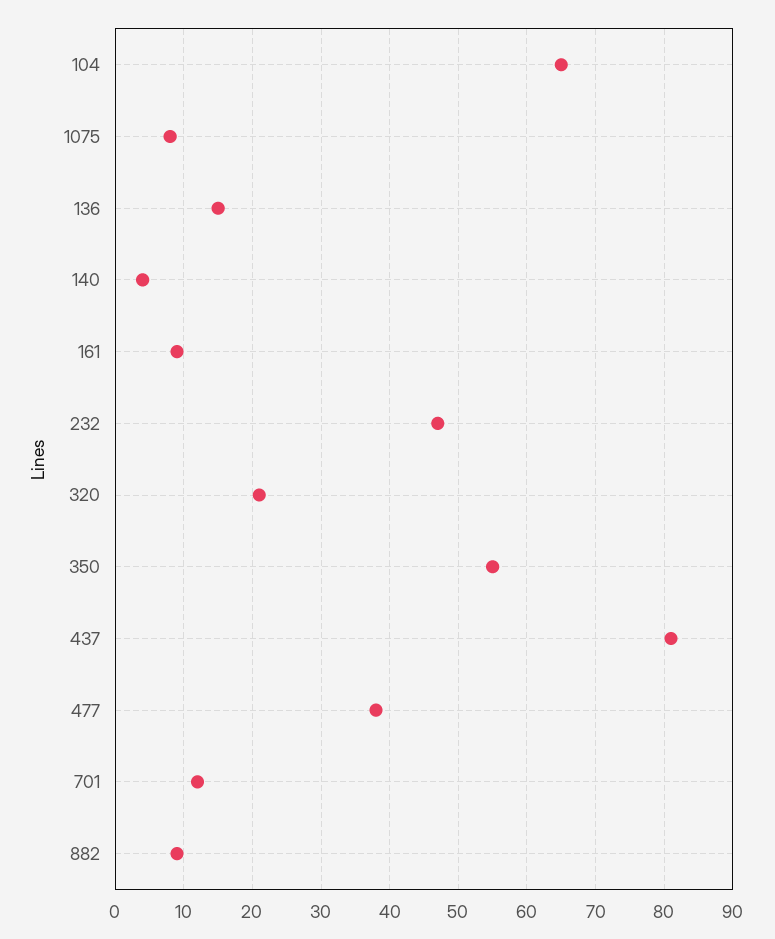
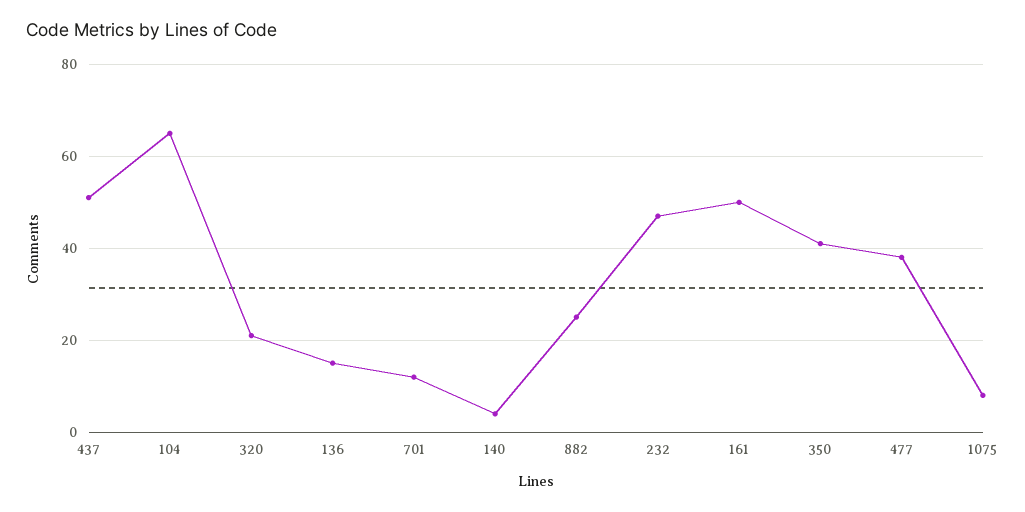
  {
    "104": 65,
    "1075": 8,
    "136": 15,
    "140": 4,
-   "161": 9,
+   "161": 50,
    "232": 47,
    "320": 21,
-   "350": 55,
+   "350": 40,
-   "437": 81,
+   "437": 50,
    "477": 38,
    "701": 12,
-   "882": 9
+   "882": 25
  }

